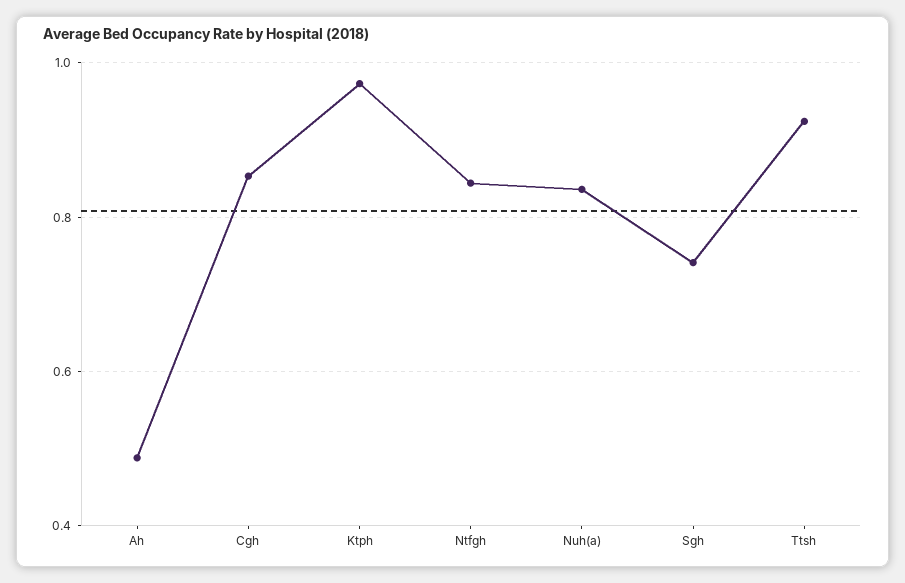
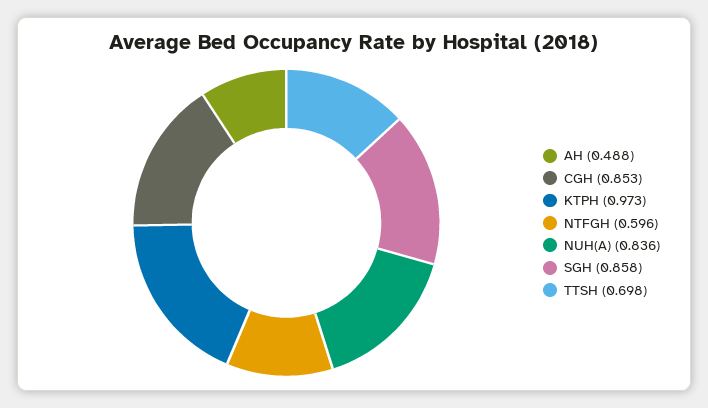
  {
    "Ah": 0.488,
    "Cgh": 0.853,
    "Ktph": 0.973,
-   "Ntfgh": 0.84,
+   "Ntfgh": 0.596,
    "Nuh(a)": 0.836,
-   "Sgh": 0.74,
+   "Sgh": 0.858,
-   "Ttsh": 0.92
+   "Ttsh": 0.698
  }

